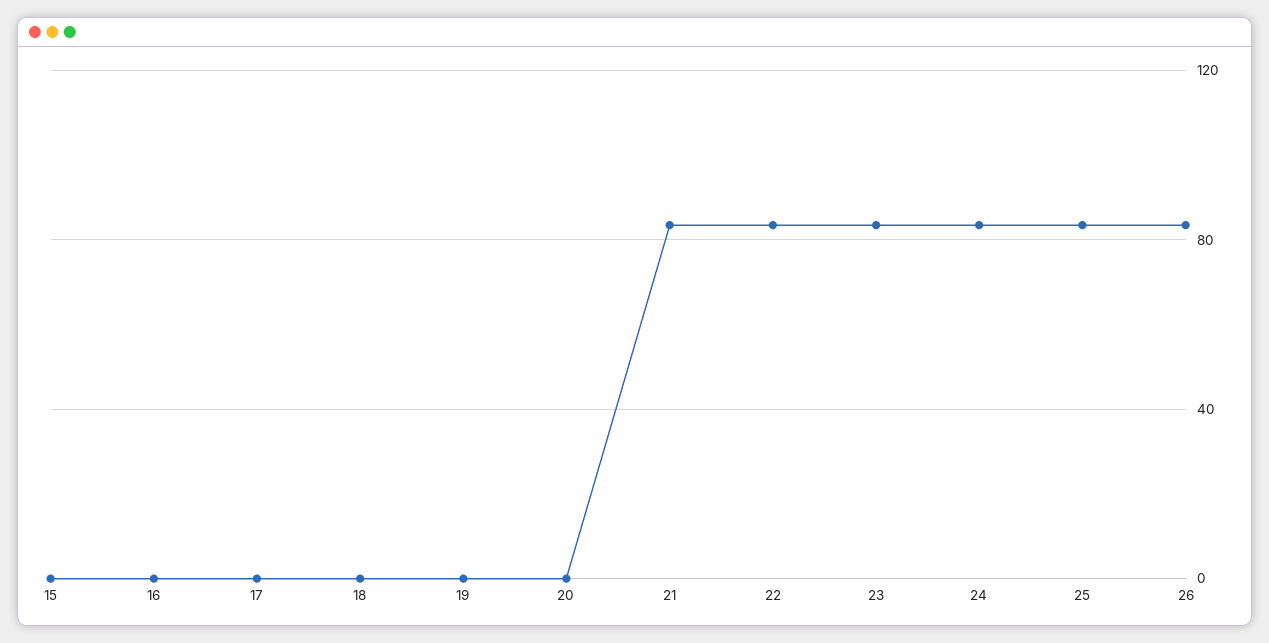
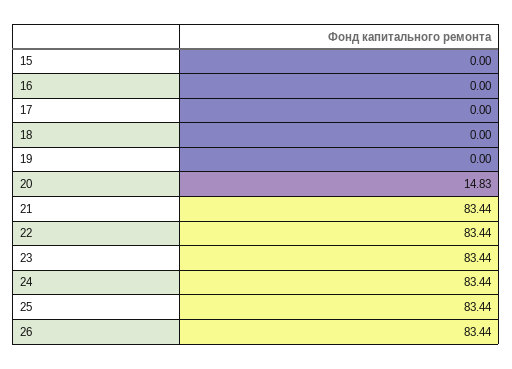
  {
    "15": 0,
    "16": 0,
    "17": 0,
    "18": 0,
    "19": 0,
-   "20": 0,
+   "20": 14.83,
    "21": 83.44,
    "22": 83.44,
    "23": 83.44,
    "24": 83.44,
    "25": 83.44,
    "26": 83.44
  }

